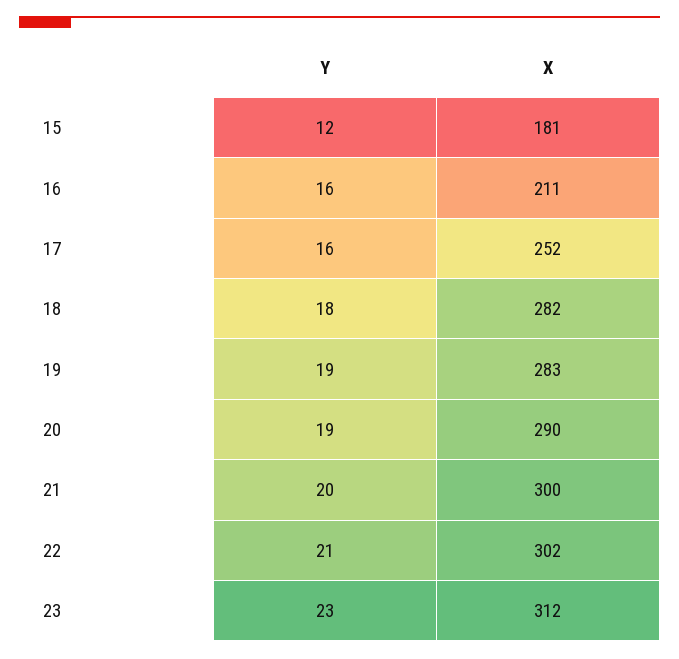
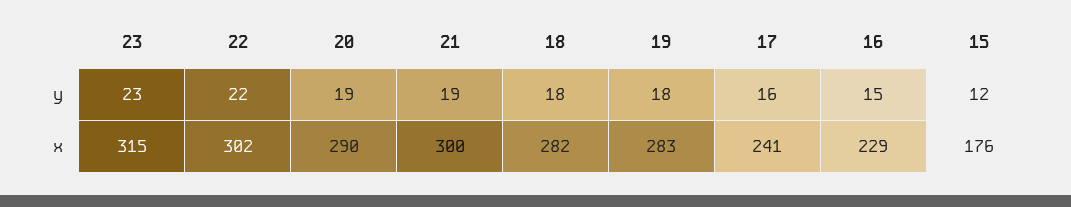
  {
    "Y": {
      "15": 12,
-     "16": 16,
+     "16": 15,
      "17": 16,
      "18": 18,
-     "19": 19,
+     "19": 18,
      "20": 19,
-     "21": 20,
+     "21": 19,
-     "22": 21,
+     "22": 22,
      "23": 23
    },
    "X": {
-     "15": 181,
+     "15": 176,
-     "16": 211,
+     "16": 229,
-     "17": 252,
+     "17": 241,
      "18": 282,
      "19": 283,
      "20": 290,
      "21": 300,
      "22": 302,
-     "23": 312
+     "23": 315
    }
  }

